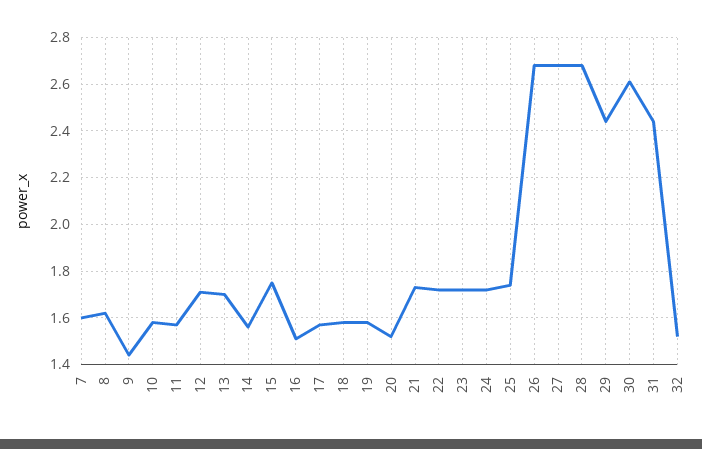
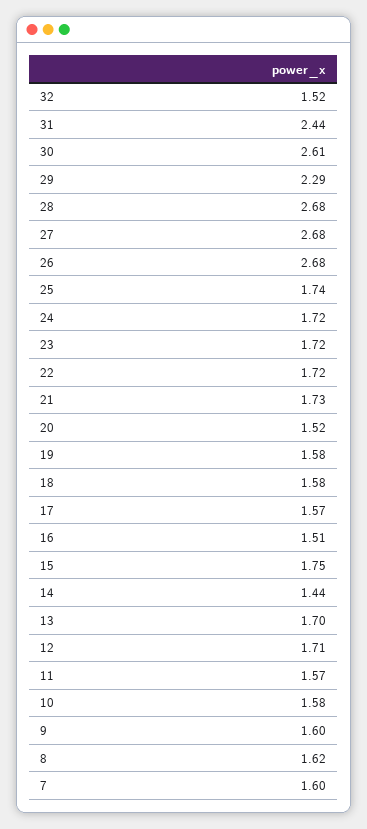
  {
    "7": 1.6,
    "8": 1.62,
-   "9": 1.45,
+   "9": 1.6,
    "10": 1.58,
    "11": 1.57,
    "12": 1.71,
    "13": 1.7,
-   "14": 1.55,
+   "14": 1.44,
    "15": 1.75,
    "16": 1.51,
    "17": 1.57,
    "18": 1.58,
    "19": 1.58,
    "20": 1.52,
    "21": 1.73,
    "22": 1.72,
    "23": 1.72,
    "24": 1.72,
    "25": 1.74,
    "26": 2.68,
    "27": 2.68,
    "28": 2.68,
-   "29": 2.45,
+   "29": 2.29,
    "30": 2.61,
    "31": 2.44,
    "32": 1.52
  }

